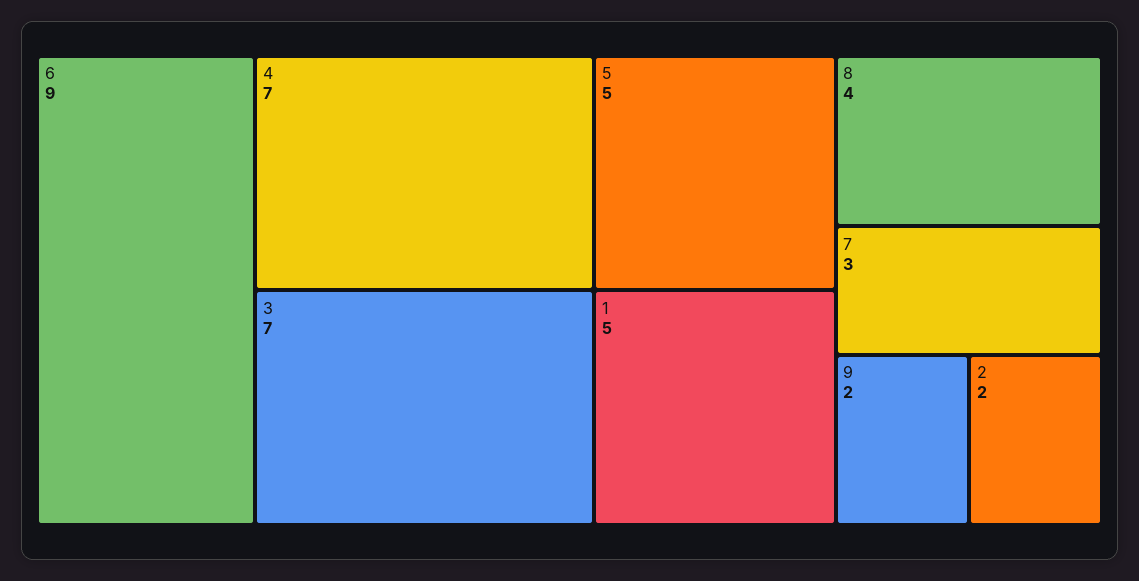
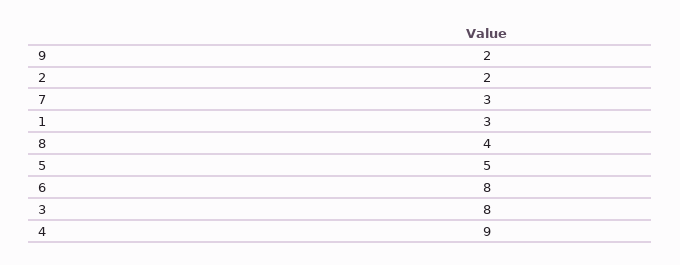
  {
-   "6": 9,
+   "6": 8,
-   "4": 7,
+   "4": 9,
-   "3": 7,
+   "3": 8,
    "5": 5,
-   "1": 5,
+   "1": 3,
    "8": 4,
    "7": 3,
    "9": 2,
    "2": 2
  }

